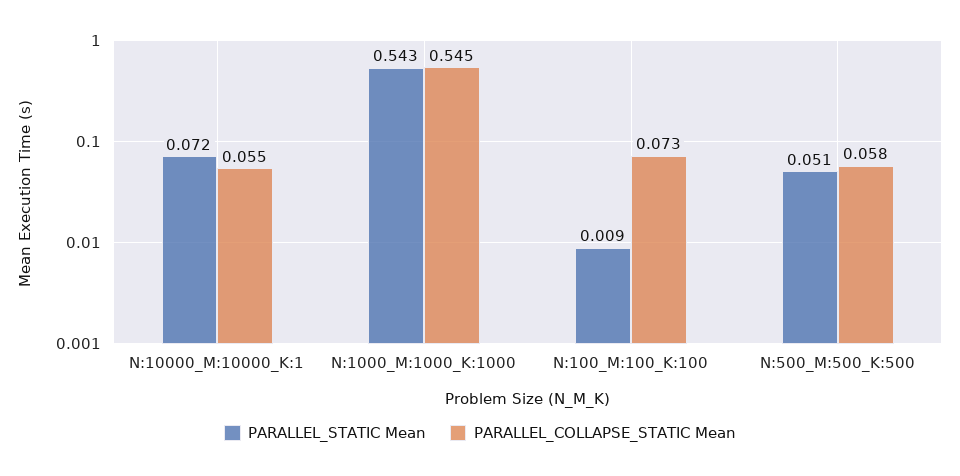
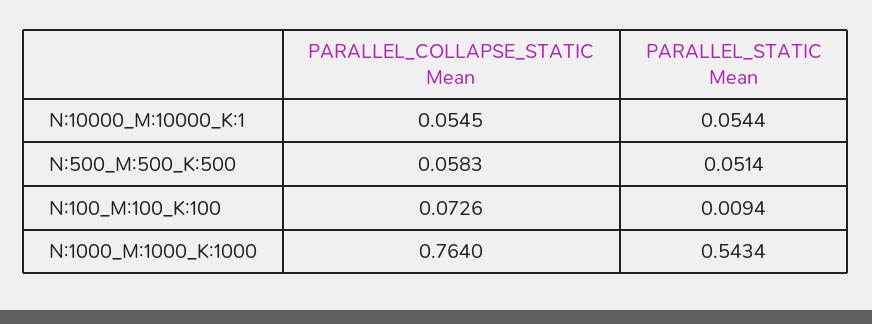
  {
    "PARALLEL_STATIC Mean": {
-     "N:10000_M:10000_K:1": 0.072,
+     "N:10000_M:10000_K:1": 0.0544,
      "N:1000_M:1000_K:1000": 0.5434,
      "N:100_M:100_K:100": 0.0094,
      "N:500_M:500_K:500": 0.0514
    },
    "PARALLEL_COLLAPSE_STATIC Mean": {
      "N:10000_M:10000_K:1": 0.0545,
-     "N:1000_M:1000_K:1000": 0.545,
+     "N:1000_M:1000_K:1000": 0.764,
      "N:100_M:100_K:100": 0.0726,
      "N:500_M:500_K:500": 0.0583
    }
  }

